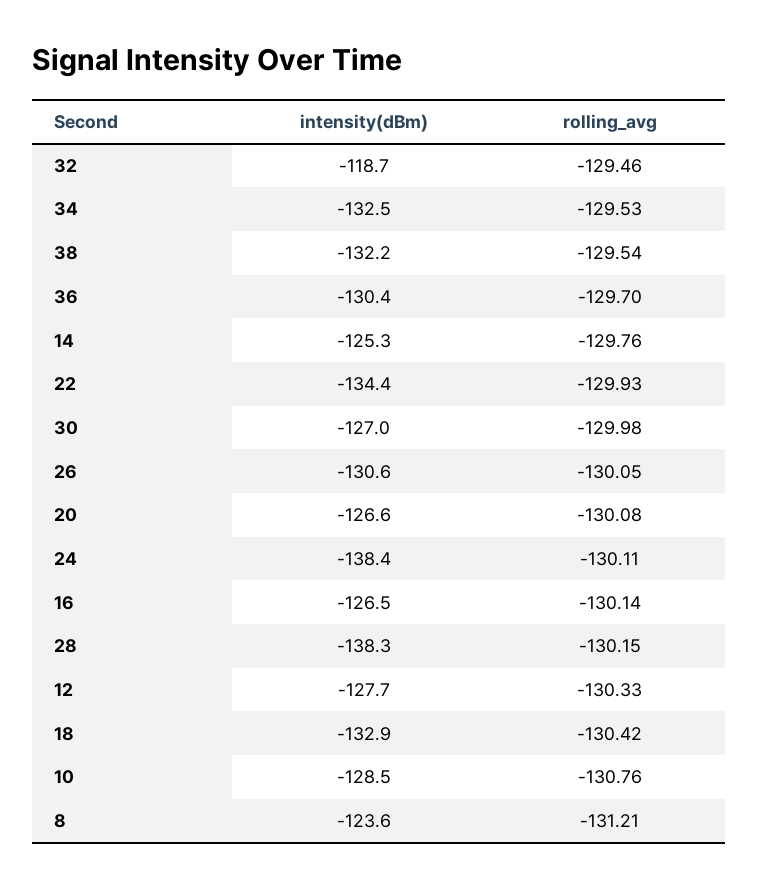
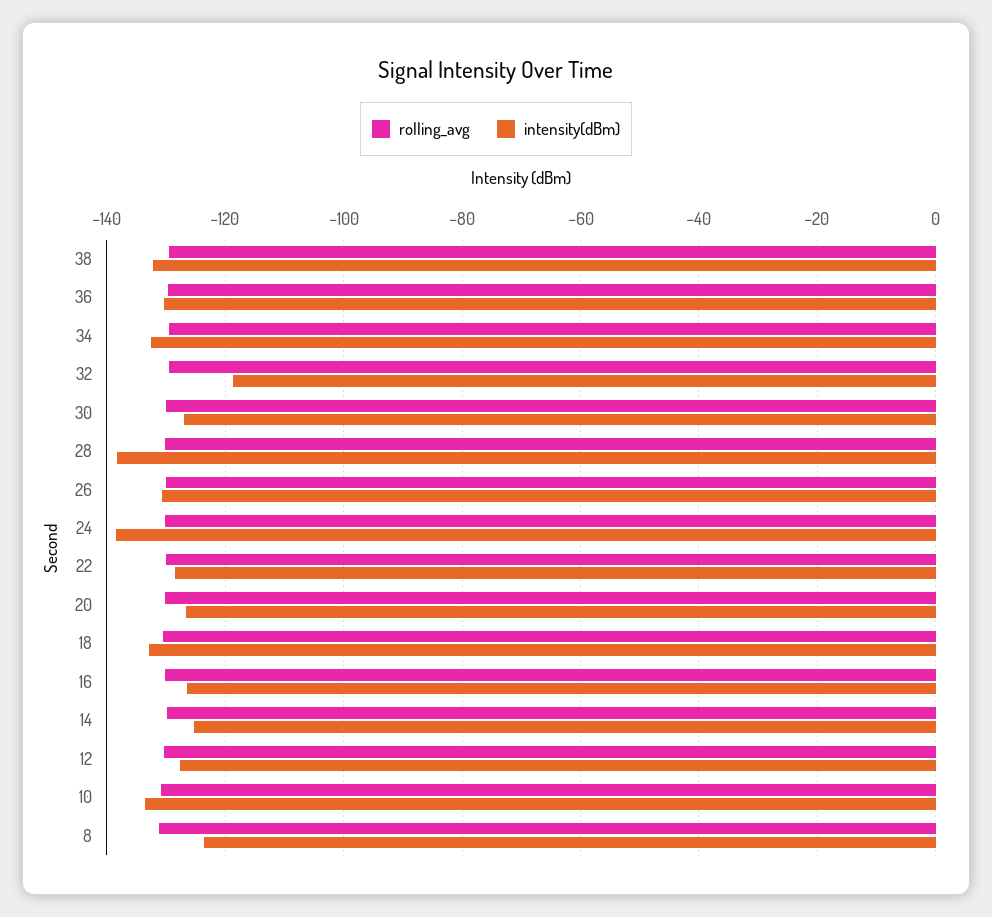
  {
    "intensity(dBm)": {
      "32": -118.7,
      "34": -132.5,
      "38": -132.2,
      "36": -130.4,
      "14": -125.3,
-     "22": -134.4,
+     "22": -128,
      "30": -127,
      "26": -130.6,
      "20": -126.6,
      "24": -138.4,
      "16": -126.5,
      "28": -138.3,
      "12": -127.7,
      "18": -132.9,
-     "10": -128.5,
+     "10": -134,
      "8": -123.6
    },
    "rolling_avg": {
      "32": -129.46,
      "34": -129.53,
      "38": -129.54,
      "36": -129.7,
      "14": -129.76,
      "22": -129.93,
      "30": -129.98,
      "26": -130.05,
      "20": -130.08,
      "24": -130.11,
      "16": -130.14,
      "28": -130.15,
      "12": -130.33,
      "18": -130.42,
      "10": -130.76,
      "8": -131.21
    }
  }

